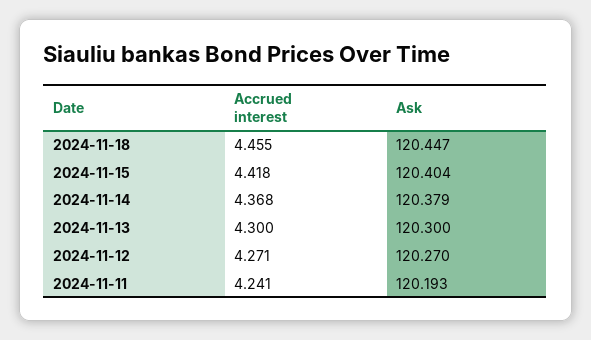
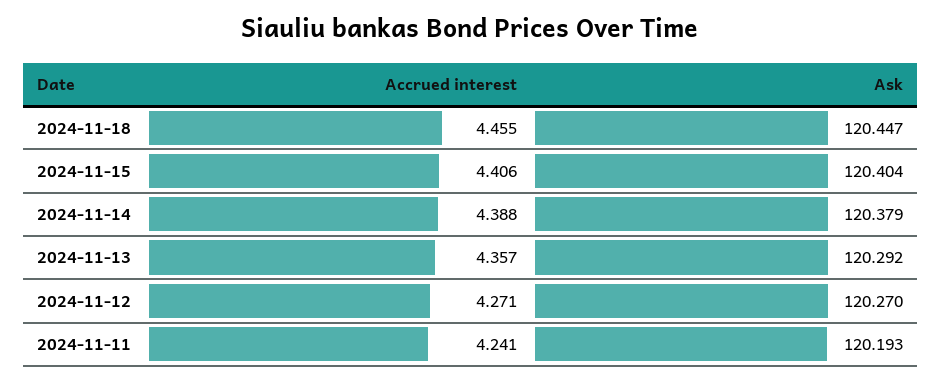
  {
    "Accrued interest": {
      "2024-11-18": 4.455,
-     "2024-11-15": 4.418,
+     "2024-11-15": 4.406,
-     "2024-11-14": 4.368,
+     "2024-11-14": 4.388,
-     "2024-11-13": 4.3,
+     "2024-11-13": 4.357,
      "2024-11-12": 4.271,
      "2024-11-11": 4.241
    },
    "Ask": {
      "2024-11-18": 120.447,
      "2024-11-15": 120.404,
      "2024-11-14": 120.379,
-     "2024-11-13": 120.3,
+     "2024-11-13": 120.292,
      "2024-11-12": 120.27,
      "2024-11-11": 120.193
    }
  }

